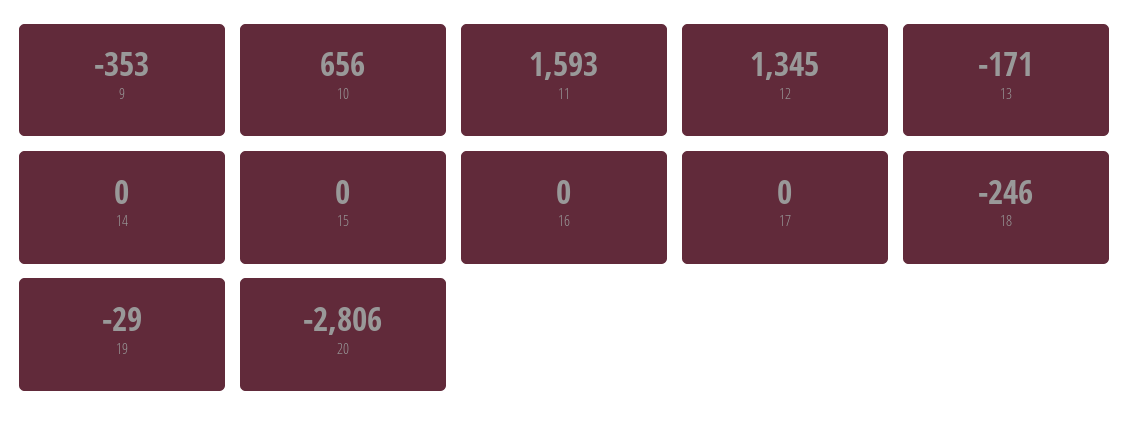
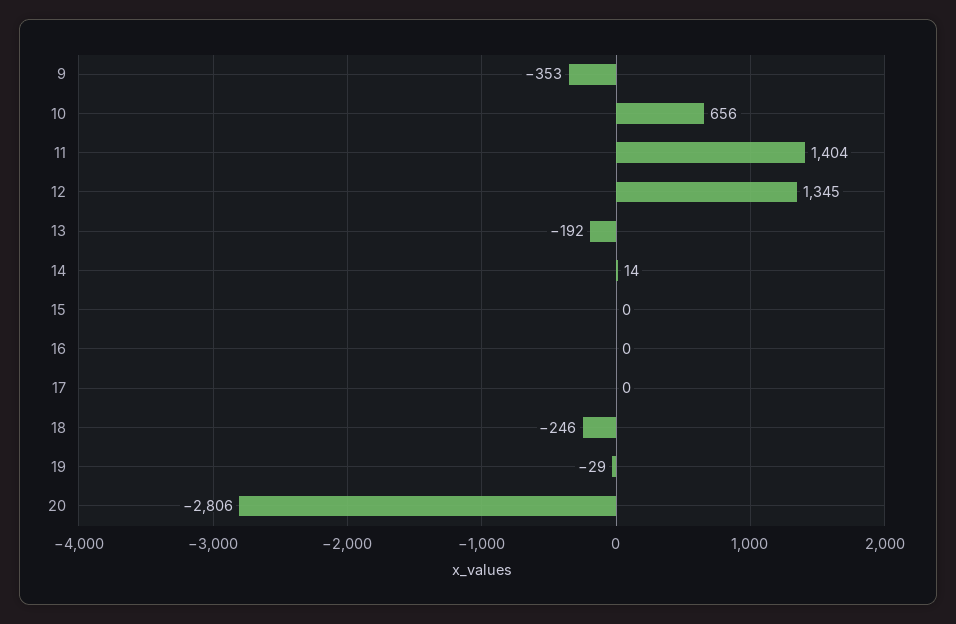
  {
    "9": -353,
    "10": 656,
-   "11": 1593,
+   "11": 1404,
    "12": 1345,
-   "13": -171,
+   "13": -192,
-   "14": 0,
+   "14": 14,
    "15": 0,
    "16": 0,
    "17": 0,
    "18": -246,
    "19": -29,
    "20": -2806
  }

